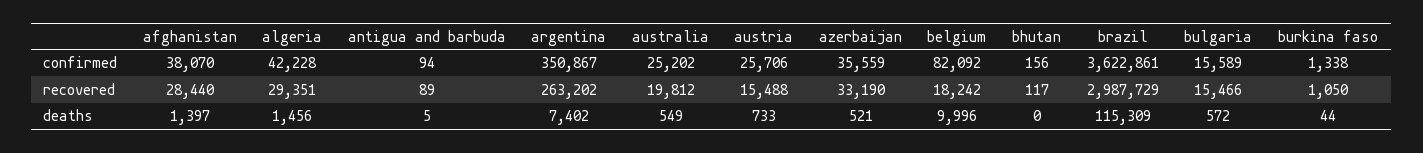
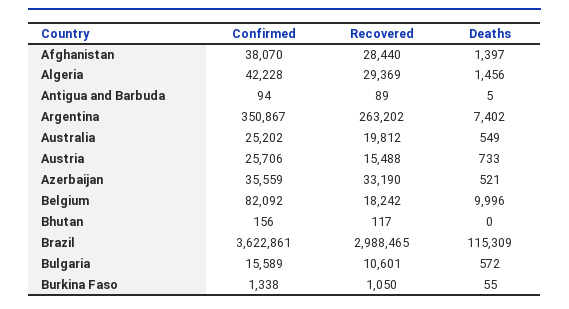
  {
    "afghanistan": {
      "confirmed": 38070,
      "recovered": 28440,
      "deaths": 1397
    },
    "algeria": {
      "confirmed": 42228,
-     "recovered": 29351,
+     "recovered": 29369,
      "deaths": 1456
    },
    "antigua and barbuda": {
      "confirmed": 94,
      "recovered": 89,
      "deaths": 5
    },
    "argentina": {
      "confirmed": 350867,
      "recovered": 263202,
      "deaths": 7402
    },
    "australia": {
      "confirmed": 25202,
      "recovered": 19812,
      "deaths": 549
    },
    "austria": {
      "confirmed": 25706,
      "recovered": 15488,
      "deaths": 733
    },
    "azerbaijan": {
      "confirmed": 35559,
      "recovered": 33190,
      "deaths": 521
    },
    "belgium": {
      "confirmed": 82092,
      "recovered": 18242,
      "deaths": 9996
    },
    "bhutan": {
      "confirmed": 156,
      "recovered": 117,
      "deaths": 0
    },
    "brazil": {
      "confirmed": 3622861,
-     "recovered": 2987729,
+     "recovered": 2988465,
      "deaths": 115309
    },
    "bulgaria": {
      "confirmed": 15589,
-     "recovered": 15466,
+     "recovered": 10601,
      "deaths": 572
    },
    "burkina faso": {
      "confirmed": 1338,
      "recovered": 1050,
-     "deaths": 44
+     "deaths": 55
    }
  }

